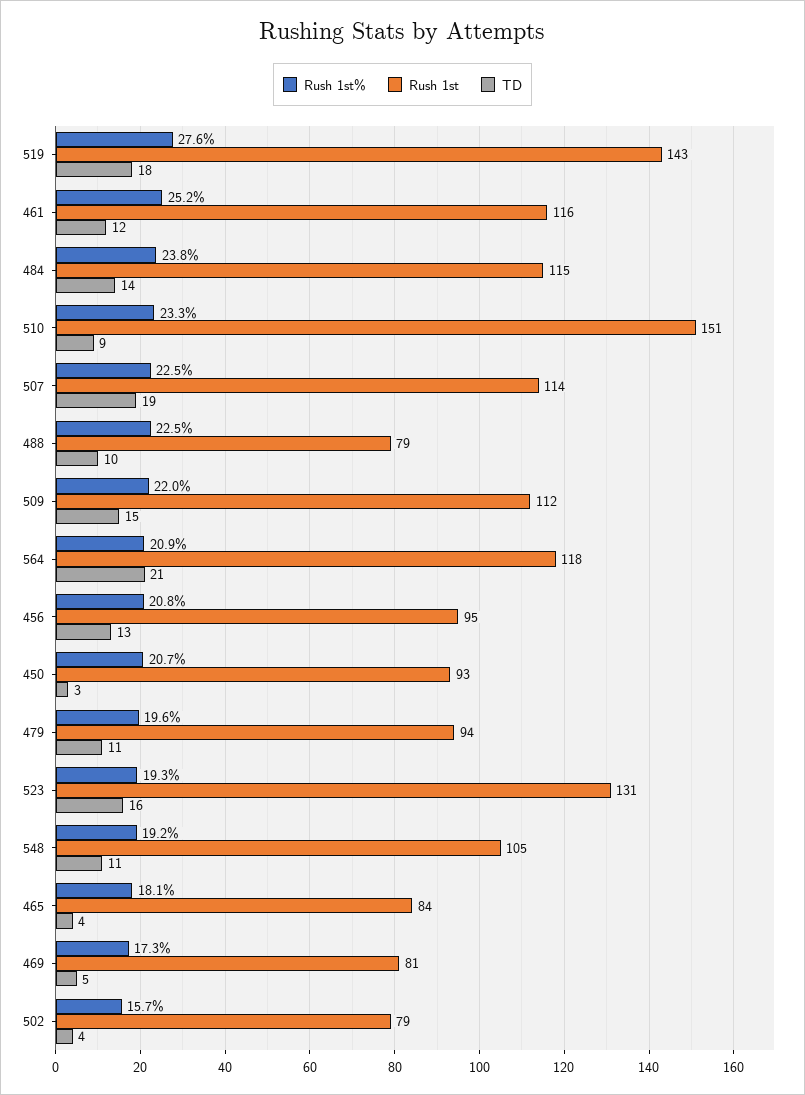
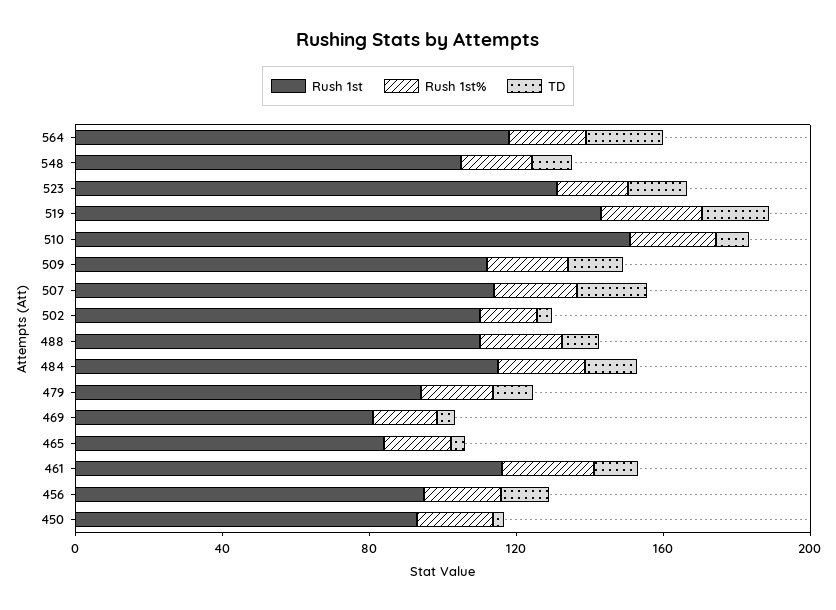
  {
    "Rush 1st%": {
      "519": 27.6,
      "461": 25.2,
      "484": 23.8,
      "510": 23.3,
      "507": 22.5,
      "488": 22.5,
      "509": 22,
      "564": 20.9,
      "456": 20.8,
      "450": 20.7,
      "479": 19.6,
      "523": 19.3,
      "548": 19.2,
      "465": 18.1,
      "469": 17.3,
      "502": 15.7
    },
    "Rush 1st": {
      "519": 143,
      "461": 116,
      "484": 115,
      "510": 151,
      "507": 114,
-     "488": 79,
+     "488": 110,
      "509": 112,
      "564": 118,
      "456": 95,
      "450": 93,
      "479": 94,
      "523": 131,
      "548": 105,
      "465": 84,
      "469": 81,
-     "502": 79
+     "502": 110
    },
    "TD": {
      "519": 18,
      "461": 12,
      "484": 14,
      "510": 9,
      "507": 19,
      "488": 10,
      "509": 15,
      "564": 21,
      "456": 13,
      "450": 3,
      "479": 11,
      "523": 16,
      "548": 11,
      "465": 4,
      "469": 5,
      "502": 4
    }
  }

